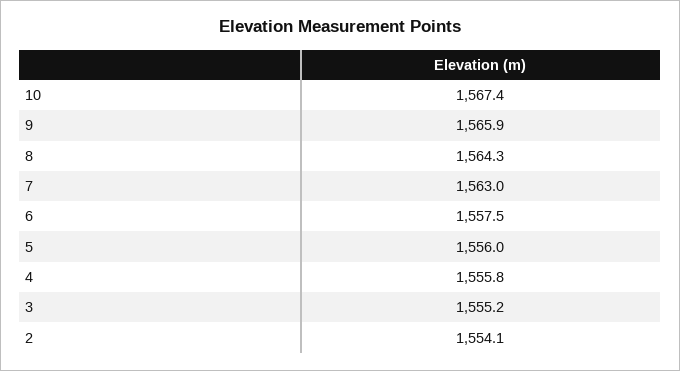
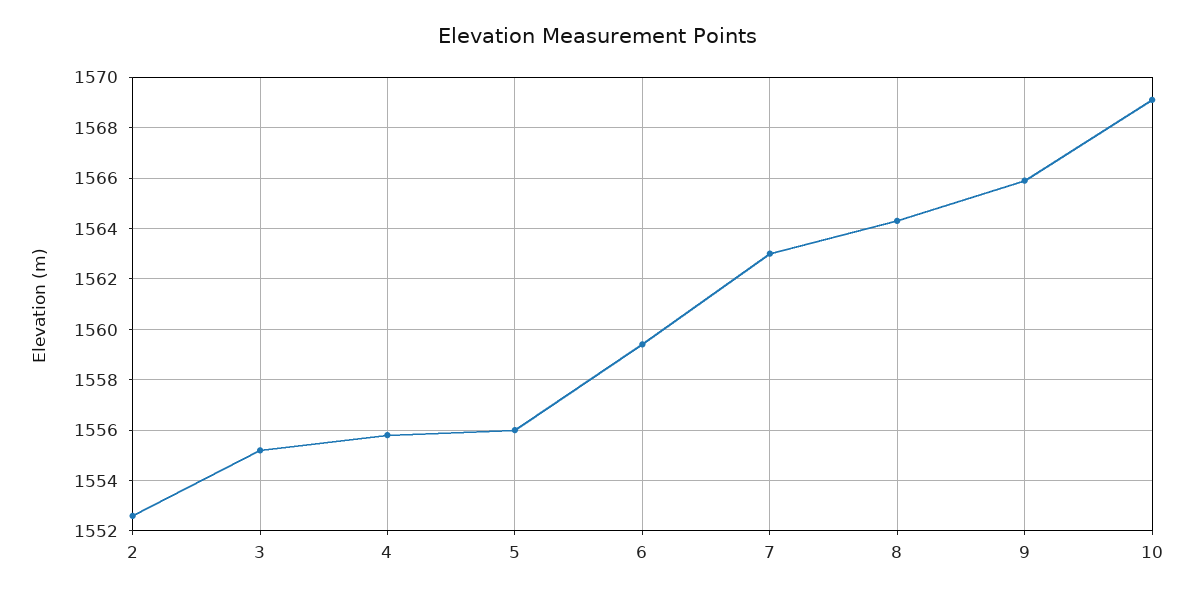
  {
-   "10": 1567.4,
+   "10": 1569,
    "9": 1565.9,
    "8": 1564.3,
    "7": 1563,
-   "6": 1557.5,
+   "6": 1559.5,
    "5": 1556,
    "4": 1555.8,
    "3": 1555.2,
-   "2": 1554.1
+   "2": 1552.5
  }

